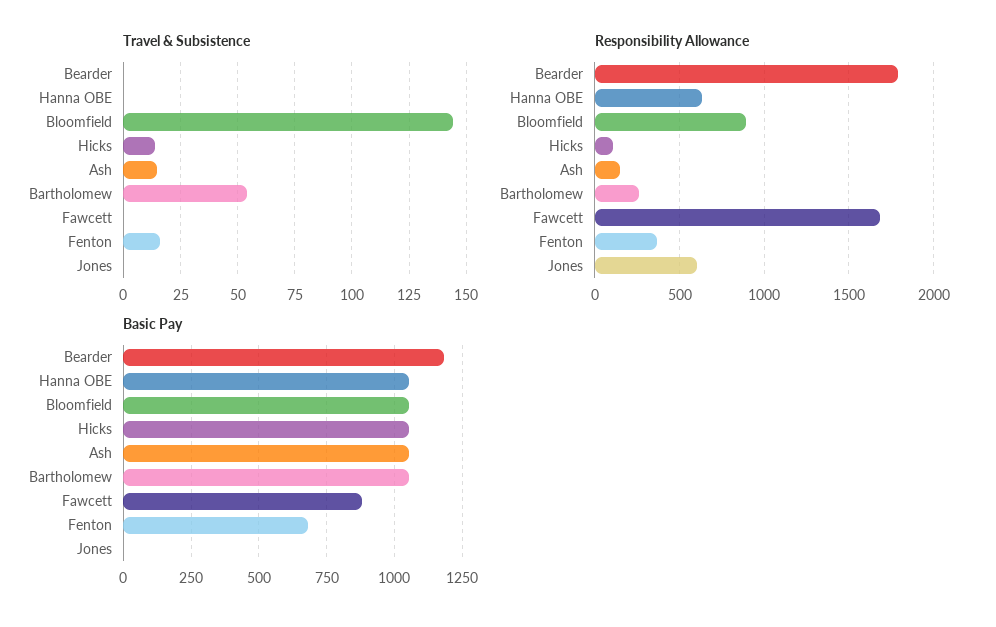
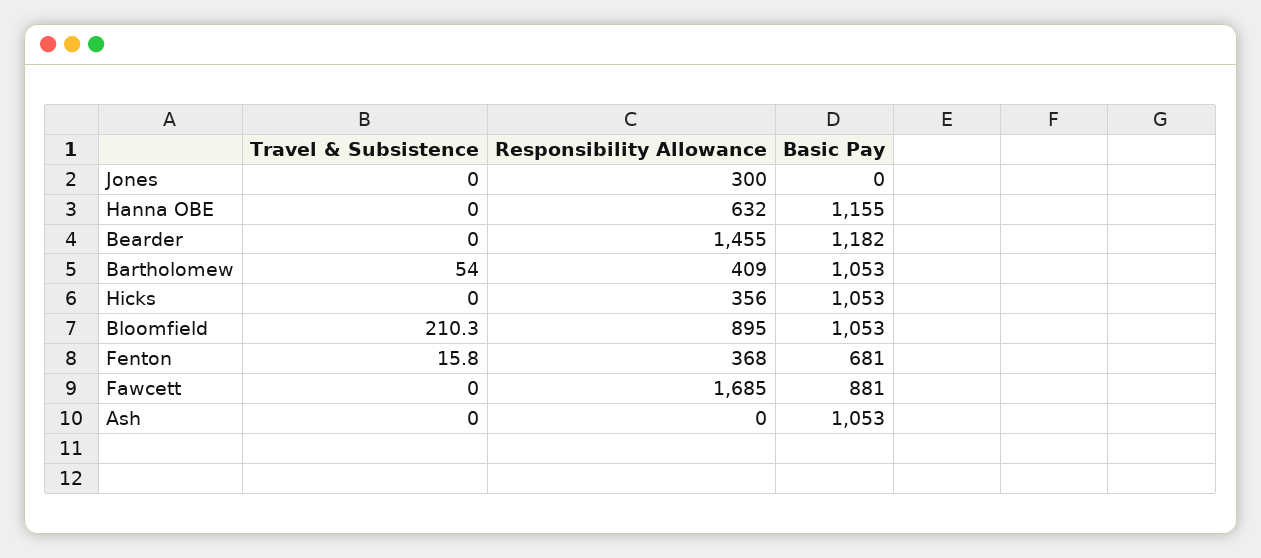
  {
    "Travel & Subsistence": {
      "Bearder": 0,
      "Hanna OBE": 0,
-     "Bloomfield": 145,
+     "Bloomfield": 210.3,
-     "Hicks": 15,
+     "Hicks": 0,
-     "Ash": 15,
+     "Ash": 0,
      "Bartholomew": 54,
      "Fawcett": 0,
      "Fenton": 15.8,
      "Jones": 0
    },
    "Responsibility Allowance": {
-     "Bearder": 1800,
+     "Bearder": 1455,
      "Hanna OBE": 632,
      "Bloomfield": 895,
-     "Hicks": 100,
+     "Hicks": 356,
-     "Ash": 150,
+     "Ash": 0,
-     "Bartholomew": 250,
+     "Bartholomew": 409,
      "Fawcett": 1685,
      "Fenton": 368,
-     "Jones": 600
+     "Jones": 300
    },
    "Basic Pay": {
      "Bearder": 1182,
-     "Hanna OBE": 1050,
+     "Hanna OBE": 1155,
      "Bloomfield": 1053,
      "Hicks": 1053,
      "Ash": 1053,
      "Bartholomew": 1053,
      "Fawcett": 881,
      "Fenton": 681,
      "Jones": 0
    }
  }

